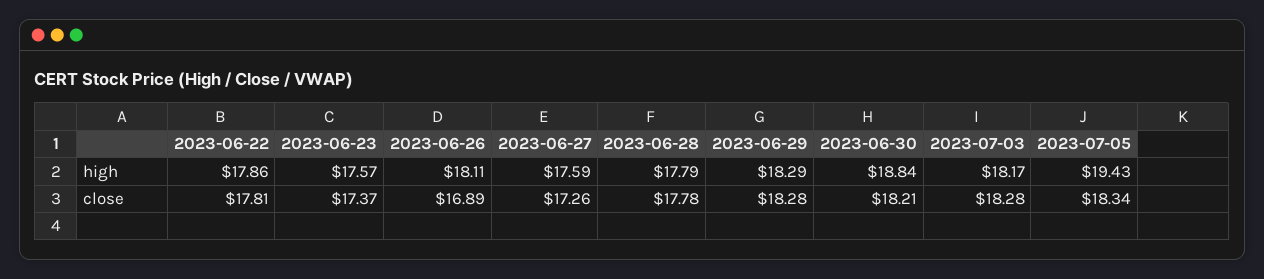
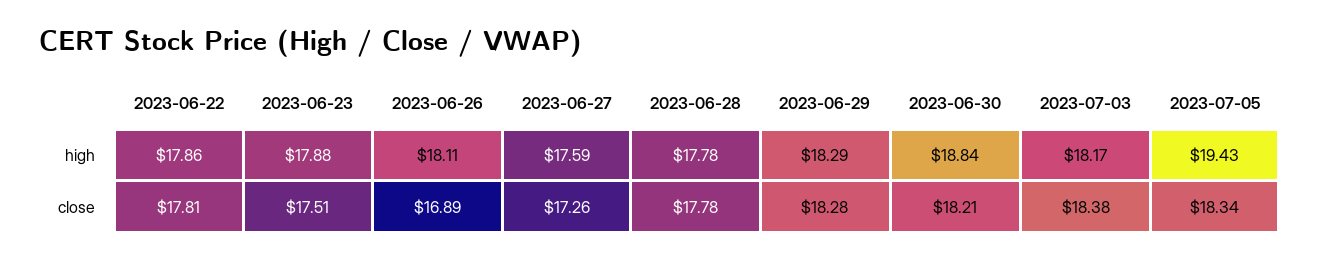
  {
    "2023-06-22": {
      "high": 17.86,
      "close": 17.81
    },
    "2023-06-23": {
-     "high": 17.57,
+     "high": 17.88,
-     "close": 17.37
+     "close": 17.51
    },
    "2023-06-26": {
      "high": 18.11,
      "close": 16.89
    },
    "2023-06-27": {
      "high": 17.59,
      "close": 17.26
    },
    "2023-06-28": {
-     "high": 17.79,
+     "high": 17.78,
      "close": 17.78
    },
    "2023-06-29": {
      "high": 18.29,
      "close": 18.28
    },
    "2023-06-30": {
      "high": 18.84,
      "close": 18.21
    },
    "2023-07-03": {
      "high": 18.17,
-     "close": 18.28
+     "close": 18.38
    },
    "2023-07-05": {
      "high": 19.43,
      "close": 18.34
    }
  }

